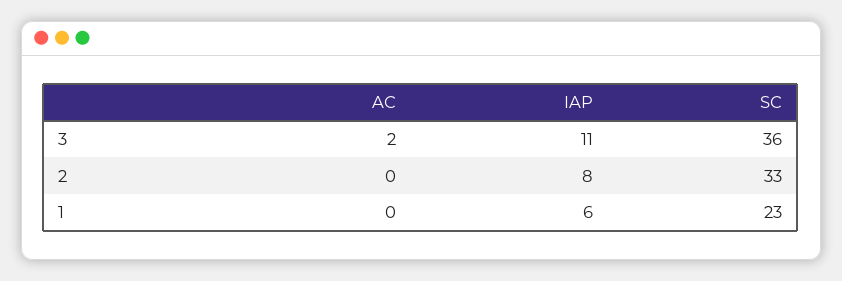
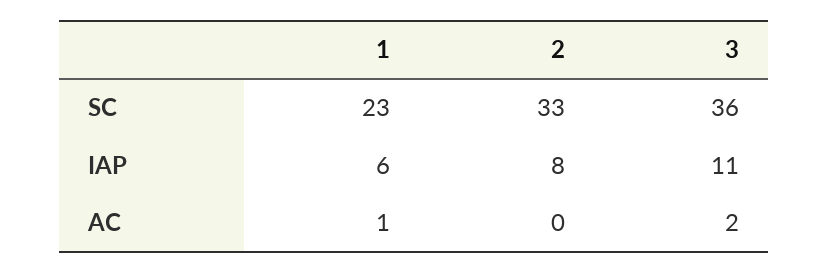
  {
    "AC": {
      "3": 2,
      "2": 0,
-     "1": 0
+     "1": 1
    },
    "IAP": {
      "3": 11,
      "2": 8,
      "1": 6
    },
    "SC": {
      "3": 36,
      "2": 33,
      "1": 23
    }
  }

